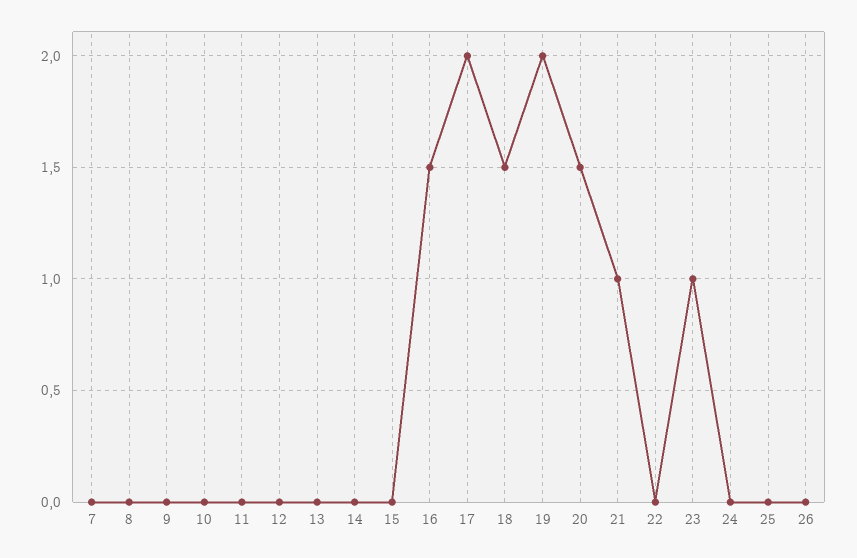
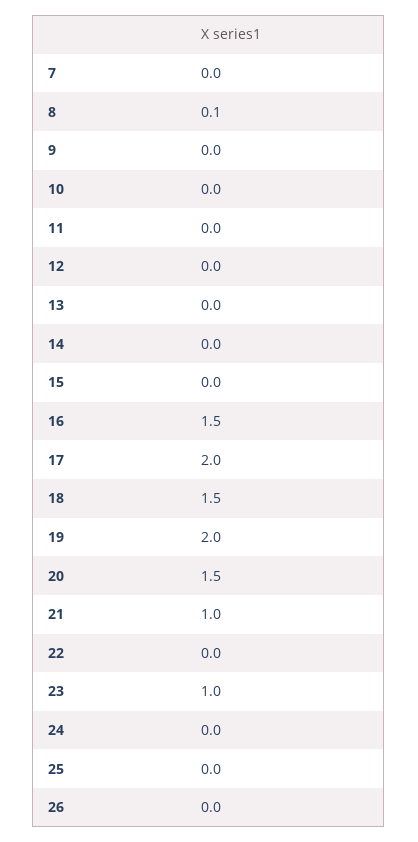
  {
    "7": 0,
-   "8": 0,
+   "8": 0.1,
    "9": 0,
    "10": 0,
    "11": 0,
    "12": 0,
    "13": 0,
    "14": 0,
    "15": 0,
    "16": 1.5,
    "17": 2,
    "18": 1.5,
    "19": 2,
    "20": 1.5,
    "21": 1,
    "22": 0,
    "23": 1,
    "24": 0,
    "25": 0,
    "26": 0
  }

